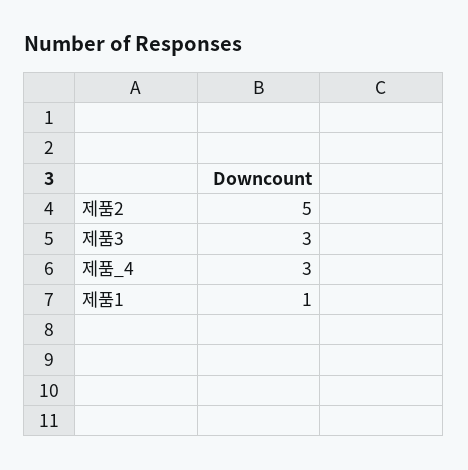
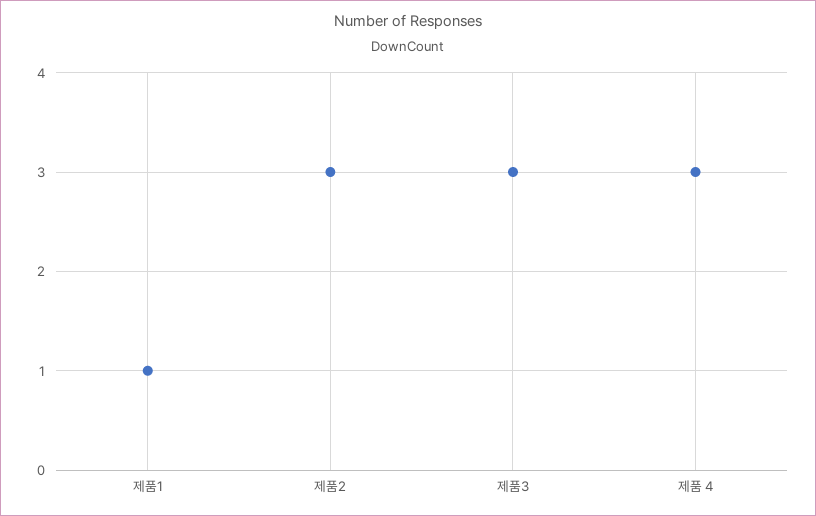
  {
-   "제품2": 5,
+   "제품2": 3,
    "제품3": 3,
    "제품_4": 3,
    "제품1": 1
  }

